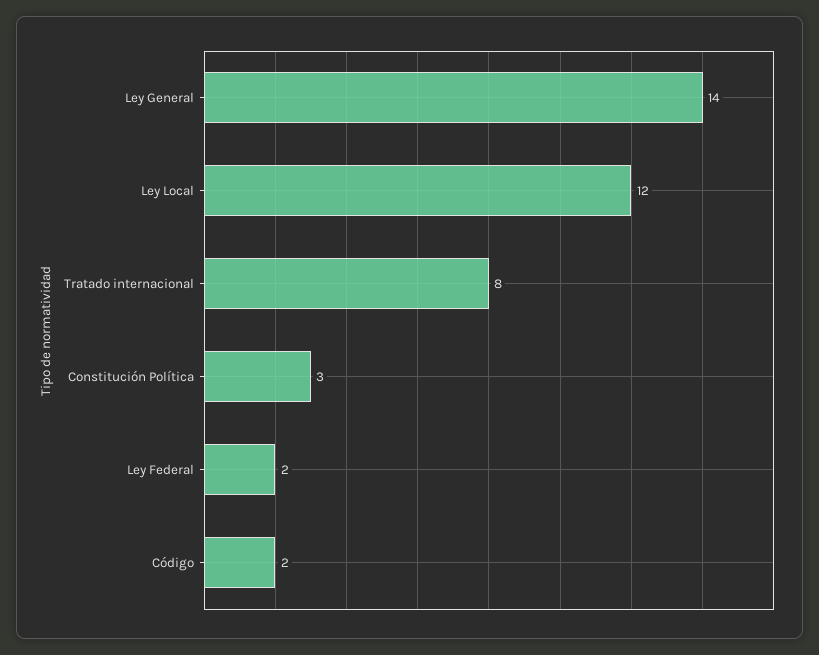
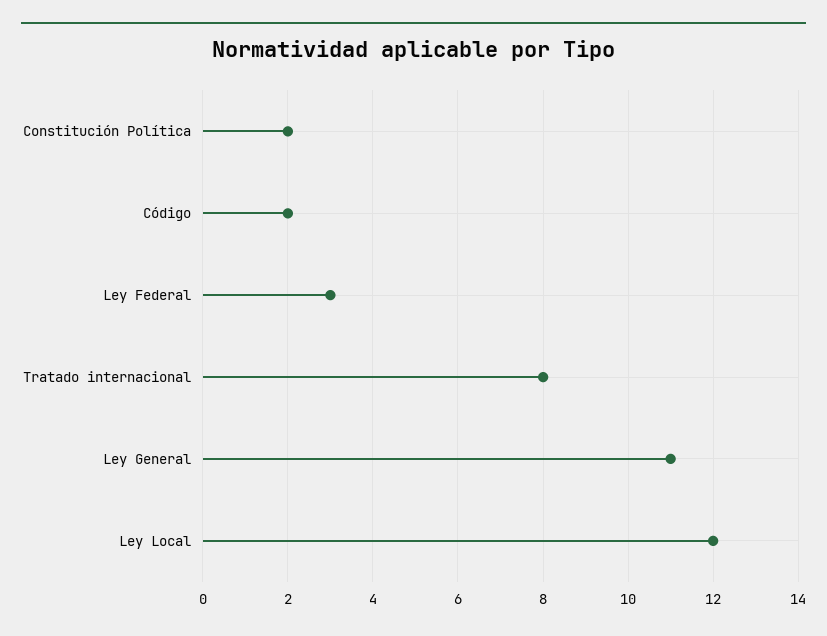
  {
-   "Ley General": 14,
+   "Ley General": 11,
    "Ley Local": 12,
    "Tratado internacional": 8,
-   "Constitución Política": 3,
+   "Constitución Política": 2,
-   "Ley Federal": 2,
+   "Ley Federal": 3,
    "Código": 2
  }

